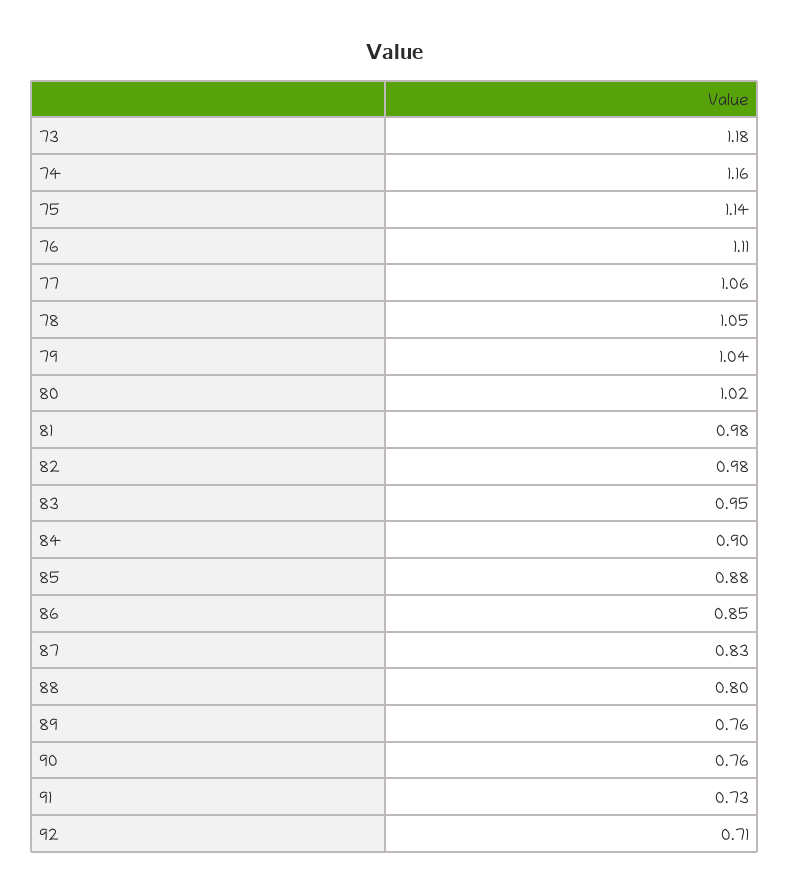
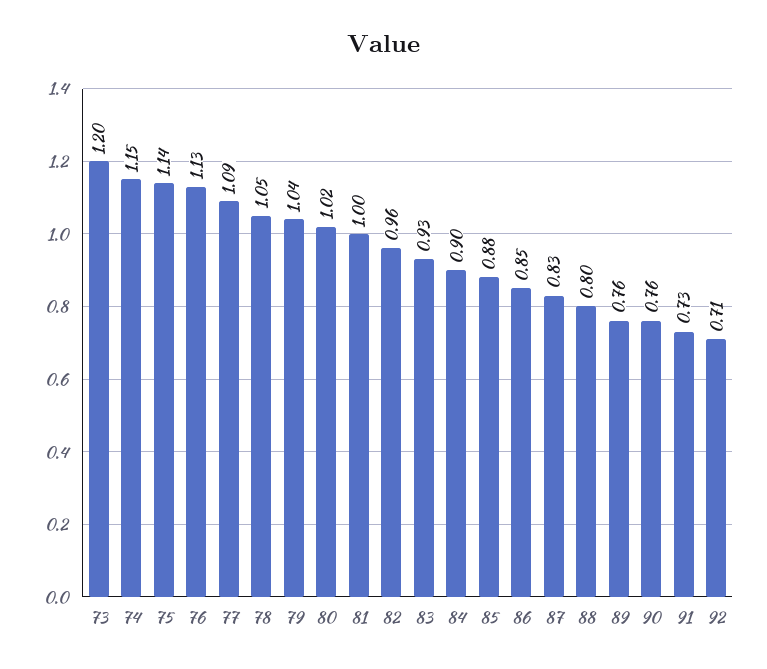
  {
-   "73": 1.18,
+   "73": 1.2,
-   "74": 1.16,
+   "74": 1.15,
    "75": 1.14,
-   "76": 1.11,
+   "76": 1.13,
-   "77": 1.06,
+   "77": 1.09,
    "78": 1.05,
    "79": 1.04,
    "80": 1.02,
-   "81": 0.98,
+   "81": 1,
-   "82": 0.98,
+   "82": 0.96,
-   "83": 0.95,
+   "83": 0.93,
    "84": 0.9,
    "85": 0.88,
    "86": 0.85,
    "87": 0.83,
    "88": 0.8,
    "89": 0.76,
    "90": 0.76,
    "91": 0.73,
    "92": 0.71
  }

